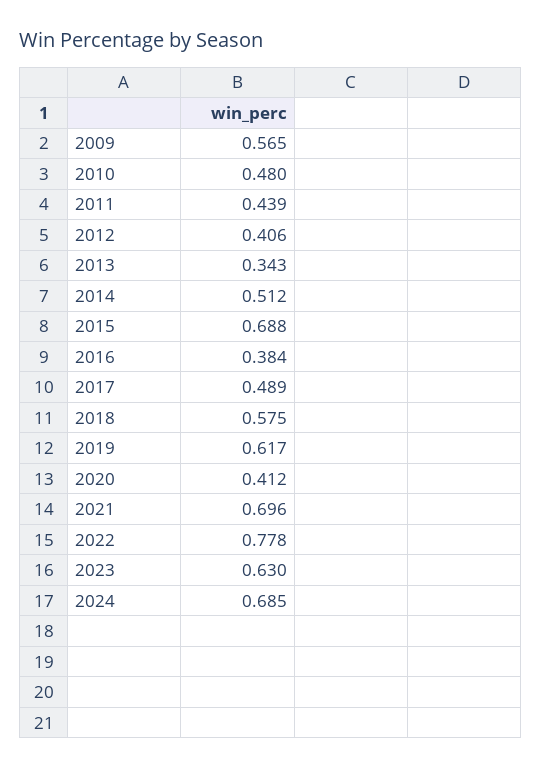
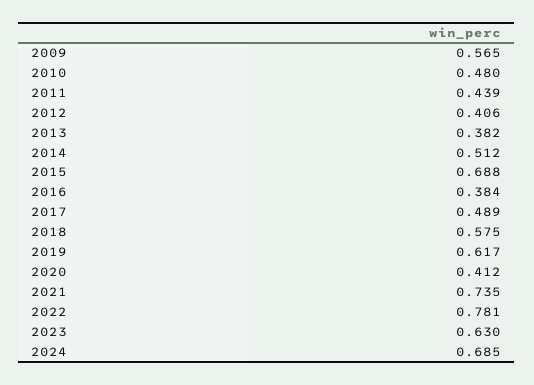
  {
    "2009": 0.565,
    "2010": 0.48,
    "2011": 0.439,
    "2012": 0.406,
-   "2013": 0.343,
+   "2013": 0.382,
    "2014": 0.512,
    "2015": 0.688,
    "2016": 0.384,
    "2017": 0.489,
    "2018": 0.575,
    "2019": 0.617,
    "2020": 0.412,
-   "2021": 0.696,
+   "2021": 0.735,
-   "2022": 0.778,
+   "2022": 0.781,
    "2023": 0.63,
    "2024": 0.685
  }

